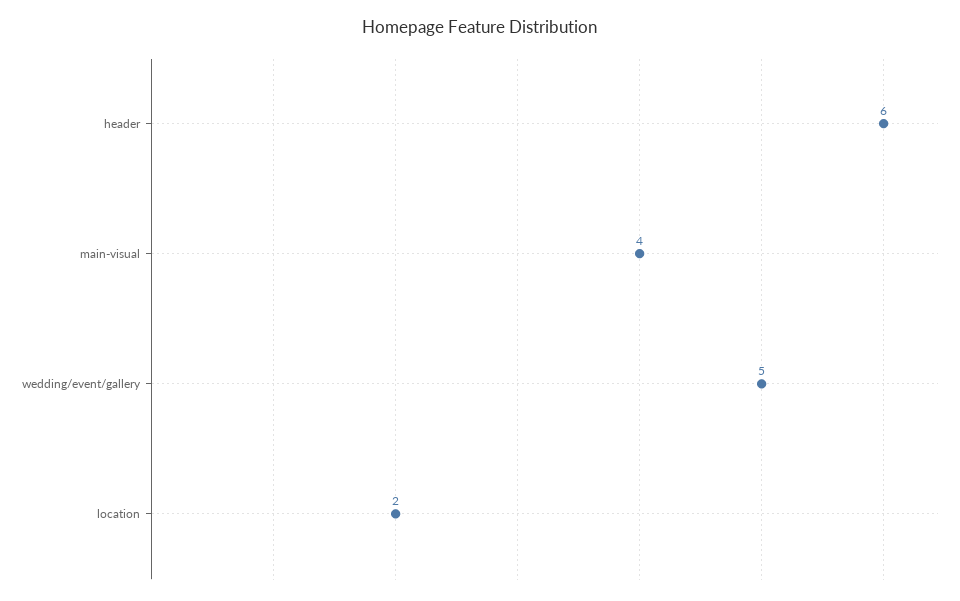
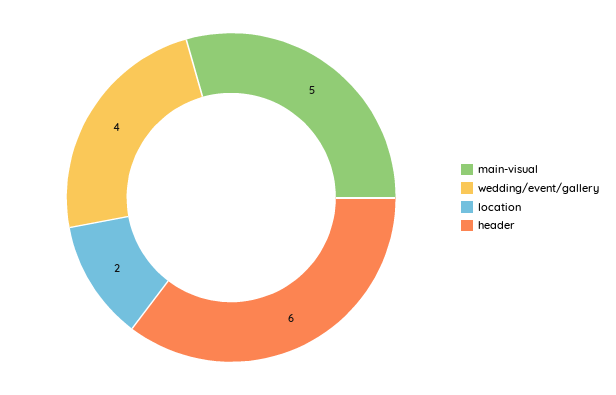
  {
    "header": 6,
-   "main-visual": 4,
+   "main-visual": 5,
-   "wedding/event/gallery": 5,
+   "wedding/event/gallery": 4,
    "location": 2
  }

